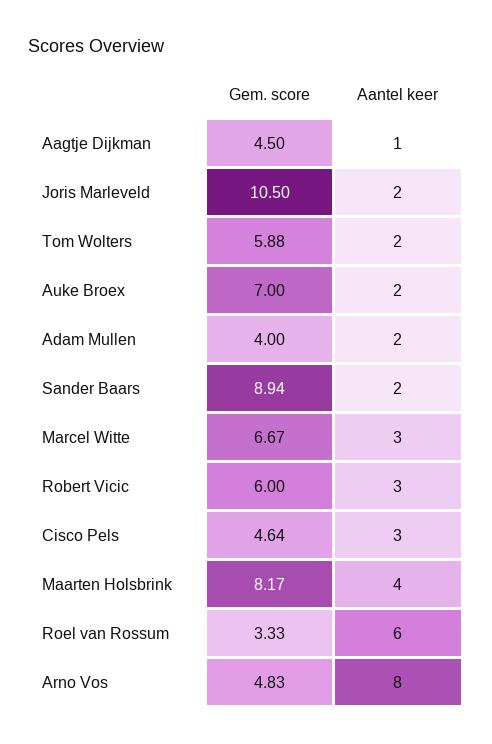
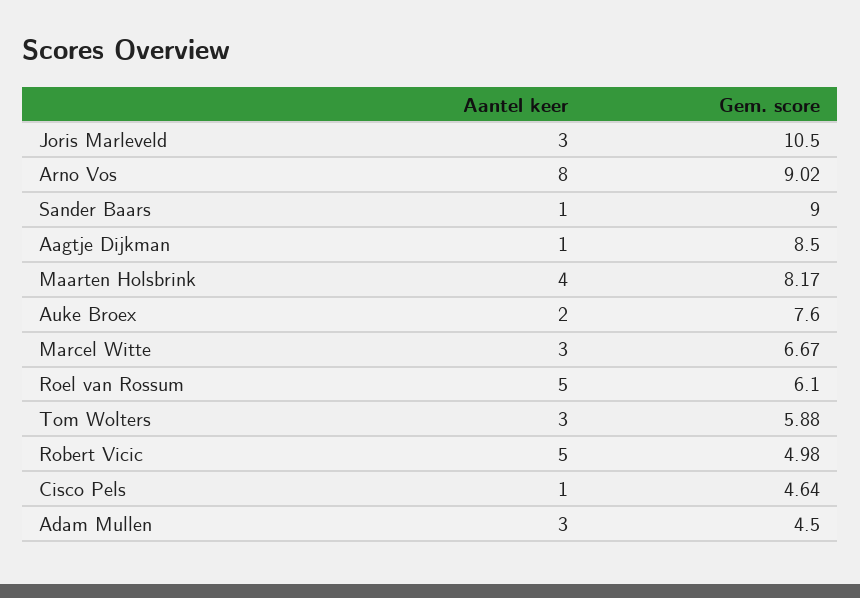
  {
    "Gem. score": {
-     "Aagtje Dijkman": 4.5,
+     "Aagtje Dijkman": 8.5,
      "Joris Marleveld": 10.5,
      "Tom Wolters": 5.88,
-     "Auke Broex": 7,
+     "Auke Broex": 7.6,
-     "Adam Mullen": 4,
+     "Adam Mullen": 4.5,
-     "Sander Baars": 8.94,
+     "Sander Baars": 9,
      "Marcel Witte": 6.67,
-     "Robert Vicic": 6,
+     "Robert Vicic": 4.98,
      "Cisco Pels": 4.64,
      "Maarten Holsbrink": 8.17,
-     "Roel van Rossum": 3.33,
+     "Roel van Rossum": 6.1,
-     "Arno Vos": 4.83
+     "Arno Vos": 9.02
    },
    "Aantel keer": {
      "Aagtje Dijkman": 1,
-     "Joris Marleveld": 2,
+     "Joris Marleveld": 3,
-     "Tom Wolters": 2,
+     "Tom Wolters": 3,
      "Auke Broex": 2,
-     "Adam Mullen": 2,
+     "Adam Mullen": 3,
-     "Sander Baars": 2,
+     "Sander Baars": 1,
      "Marcel Witte": 3,
-     "Robert Vicic": 3,
+     "Robert Vicic": 5,
-     "Cisco Pels": 3,
+     "Cisco Pels": 1,
      "Maarten Holsbrink": 4,
-     "Roel van Rossum": 6,
+     "Roel van Rossum": 5,
      "Arno Vos": 8
    }
  }

